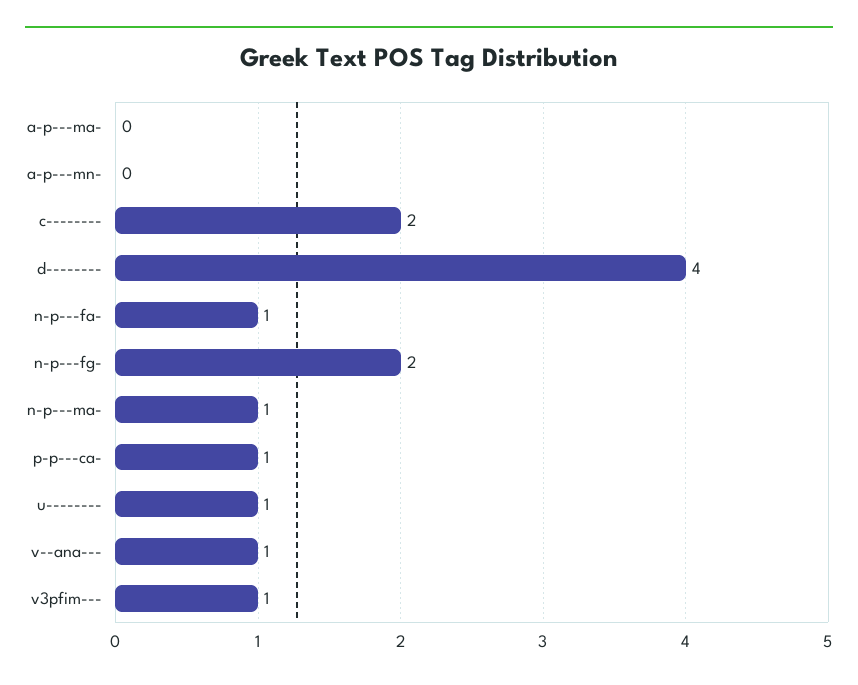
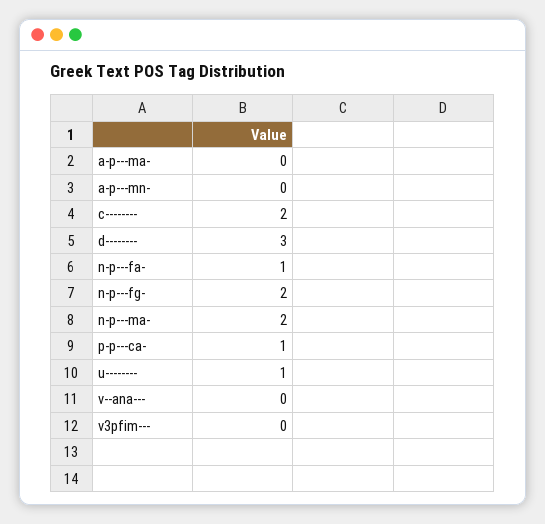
  {
    "a-p---ma-": 0,
    "a-p---mn-": 0,
    "c--------": 2,
-   "d--------": 4,
+   "d--------": 3,
    "n-p---fa-": 1,
    "n-p---fg-": 2,
-   "n-p---ma-": 1,
+   "n-p---ma-": 2,
    "p-p---ca-": 1,
    "u--------": 1,
-   "v--ana---": 1,
+   "v--ana---": 0,
-   "v3pfim---": 1
+   "v3pfim---": 0
  }

